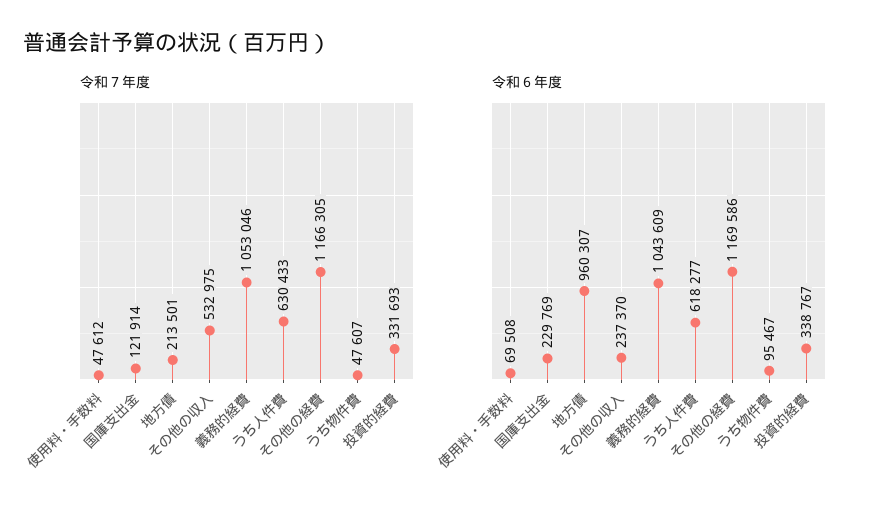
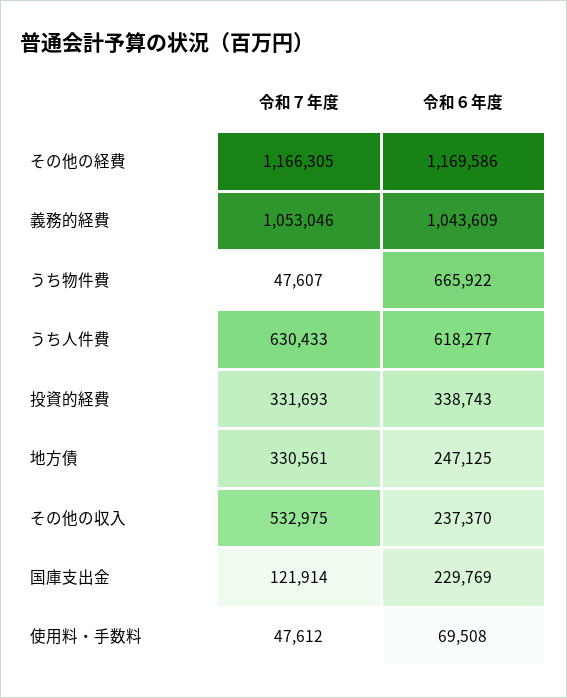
  {
    "令和７年度": {
      "使用料・手数料": 47612,
      "国庫支出金": 121914,
-     "地方債": 213501,
+     "地方債": 330561,
      "その他の収入": 532975,
      "義務的経費": 1053046,
      "うち人件費": 630433,
      "その他の経費": 1166305,
      "うち物件費": 47607,
      "投資的経費": 331693
    },
    "令和６年度": {
      "使用料・手数料": 69508,
      "国庫支出金": 229769,
-     "地方債": 960307,
+     "地方債": 247125,
      "その他の収入": 237370,
      "義務的経費": 1043609,
      "うち人件費": 618277,
      "その他の経費": 1169586,
-     "うち物件費": 95467,
+     "うち物件費": 665922,
-     "投資的経費": 338767
+     "投資的経費": 338743
    }
  }

